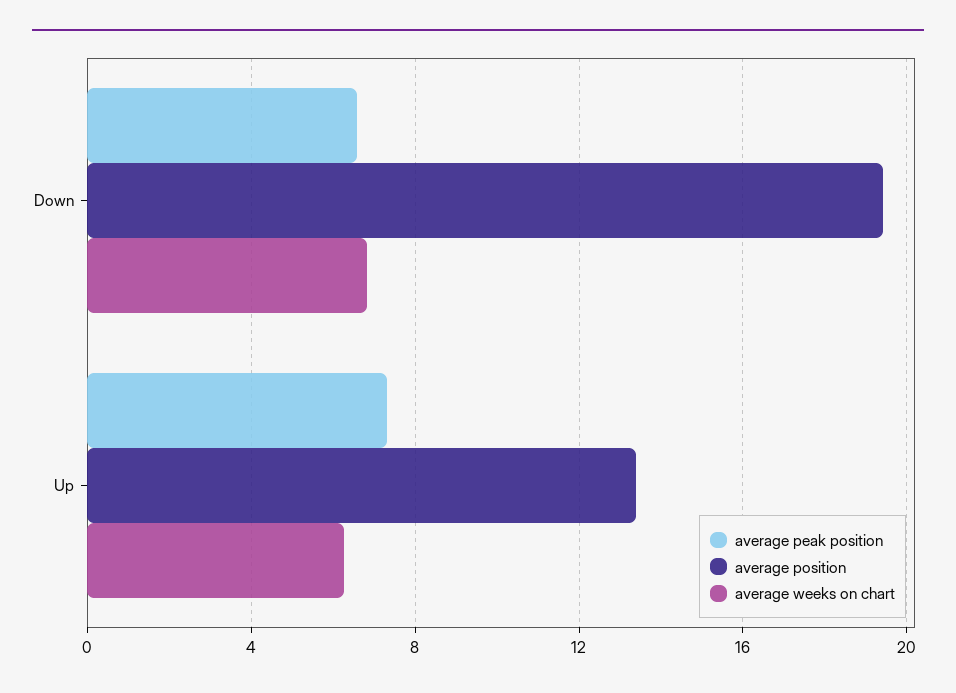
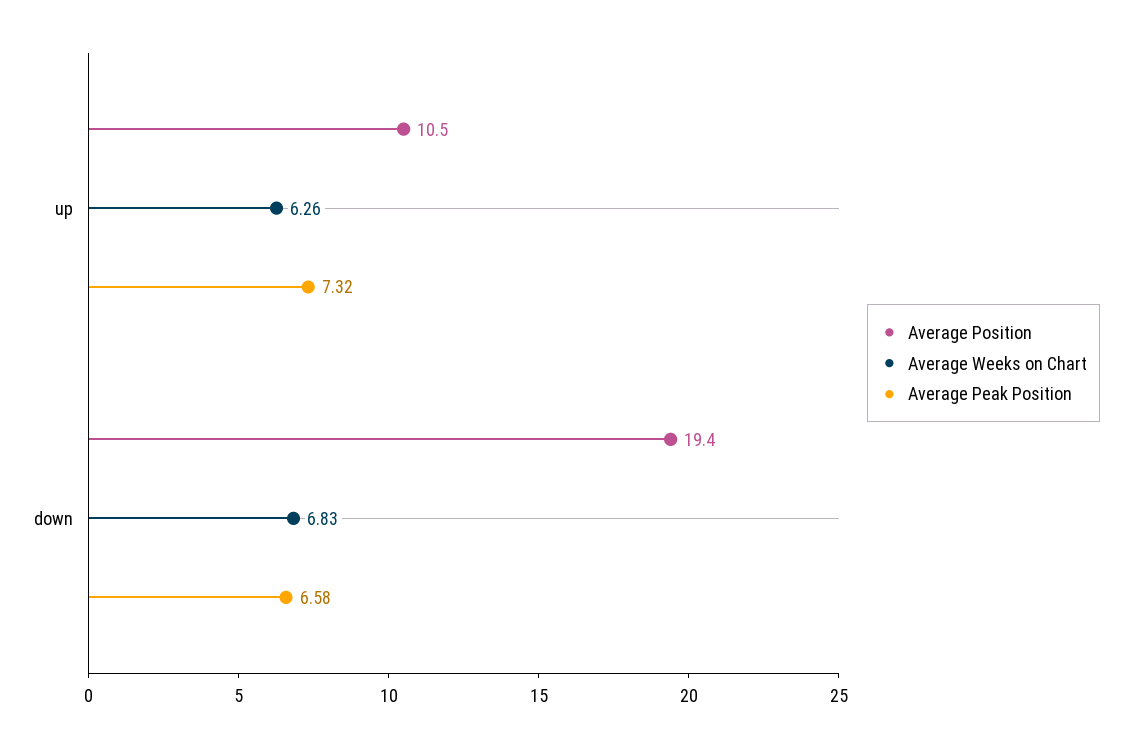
  {
    "average peak position": {
      "Down": 6.58,
      "Up": 7.32
    },
    "average position": {
      "Down": 19.4,
-     "Up": 13.5
+     "Up": 10.5
    },
    "average weeks on chart": {
      "Down": 6.83,
      "Up": 6.26
    }
  }

